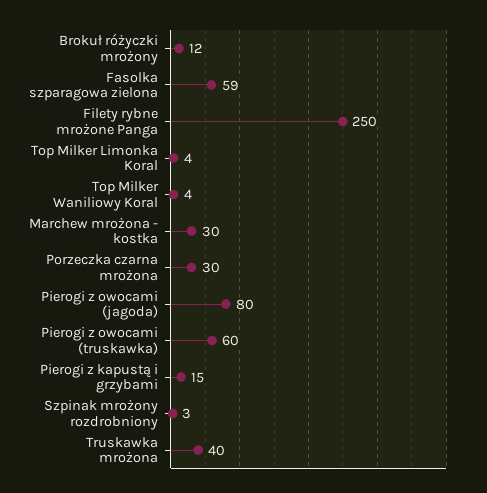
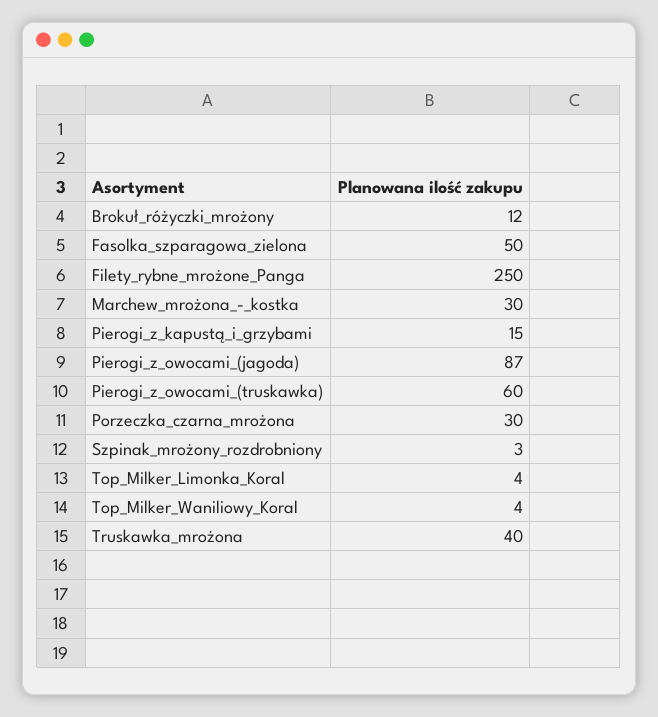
  {
    "Brokuł różyczki mrożony": 12,
-   "Fasolka szparagowa zielona": 59,
+   "Fasolka szparagowa zielona": 50,
    "Filety rybne mrożone Panga": 250,
    "Top Milker Limonka Koral": 4,
    "Top Milker Waniliowy Koral": 4,
    "Marchew mrożona - kostka": 30,
    "Porzeczka czarna mrożona": 30,
-   "Pierogi z owocami (jagoda)": 80,
+   "Pierogi z owocami (jagoda)": 87,
    "Pierogi z owocami (truskawka)": 60,
    "Pierogi z kapustą i grzybami": 15,
    "Szpinak mrożony rozdrobniony": 3,
    "Truskawka mrożona": 40
  }

